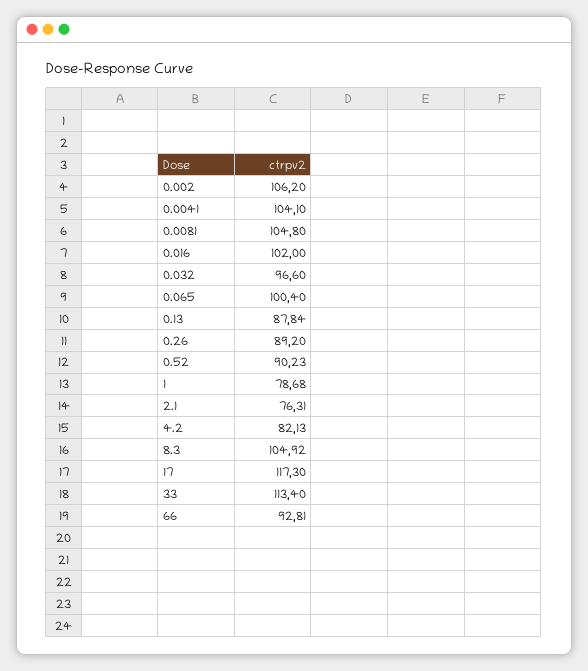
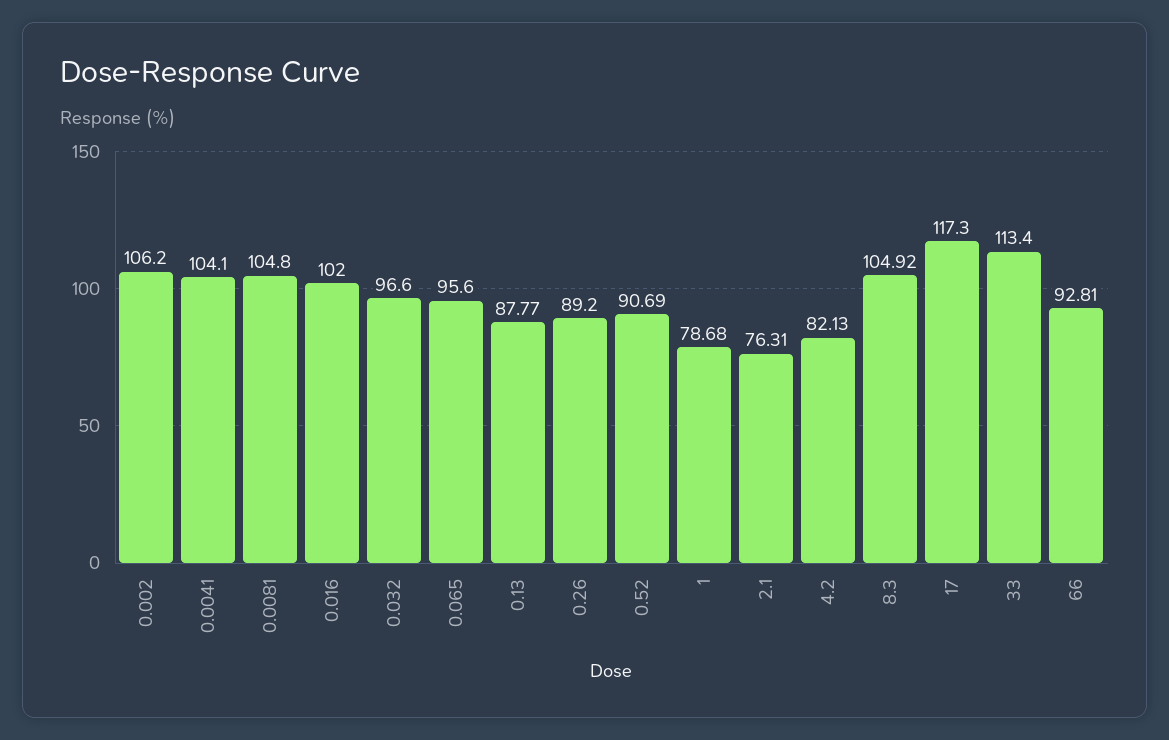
  {
    "0.002": 106.2,
    "0.0041": 104.1,
    "0.0081": 104.8,
    "0.016": 102,
    "0.032": 96.6,
-   "0.065": 100.4,
+   "0.065": 95.6,
-   "0.13": 87.84,
+   "0.13": 87.77,
    "0.26": 89.2,
-   "0.52": 90.23,
+   "0.52": 90.69,
    "1": 78.68,
    "2.1": 76.31,
    "4.2": 82.13,
    "8.3": 104.92,
    "17": 117.3,
    "33": 113.4,
    "66": 92.81
  }

